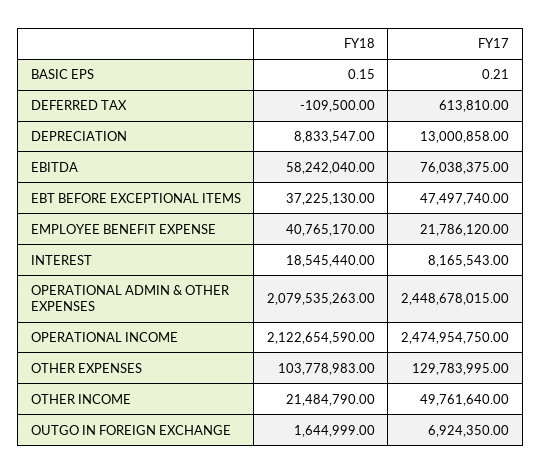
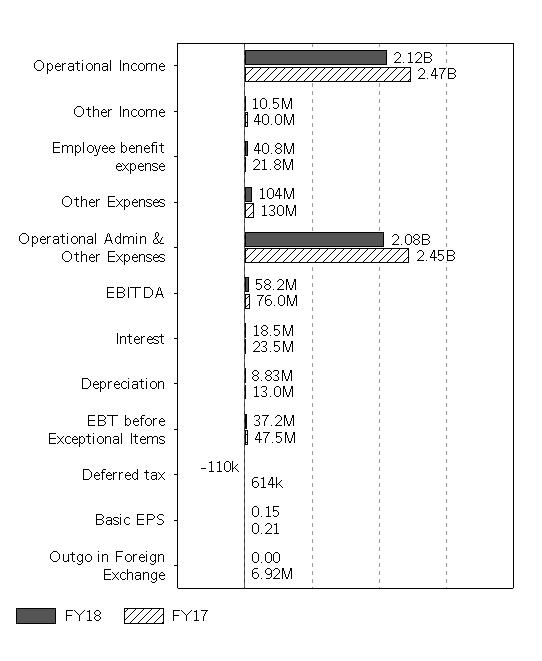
  {
    "FY18": {
      "BASIC EPS": 0.15,
      "DEFERRED TAX": -109500,
      "DEPRECIATION": 8833547,
      "EBITDA": 58242040,
      "EBT BEFORE EXCEPTIONAL ITEMS": 37225130,
      "EMPLOYEE BENEFIT EXPENSE": 40765170,
      "INTEREST": 18545440,
      "OPERATIONAL ADMIN & OTHER EXPENSES": 2079535263,
      "OPERATIONAL INCOME": 2122654590,
      "OTHER EXPENSES": 103778983,
-     "OTHER INCOME": 21484790,
+     "OTHER INCOME": 10500000,
-     "OUTGO IN FOREIGN EXCHANGE": 1644999
+     "OUTGO IN FOREIGN EXCHANGE": 0
    },
    "FY17": {
      "BASIC EPS": 0.21,
      "DEFERRED TAX": 613810,
      "DEPRECIATION": 13000858,
      "EBITDA": 76038375,
      "EBT BEFORE EXCEPTIONAL ITEMS": 47497740,
      "EMPLOYEE BENEFIT EXPENSE": 21786120,
-     "INTEREST": 8165543,
+     "INTEREST": 23500000,
      "OPERATIONAL ADMIN & OTHER EXPENSES": 2448678015,
      "OPERATIONAL INCOME": 2474954750,
      "OTHER EXPENSES": 129783995,
-     "OTHER INCOME": 49761640,
+     "OTHER INCOME": 40000000,
      "OUTGO IN FOREIGN EXCHANGE": 6924350
    }
  }

